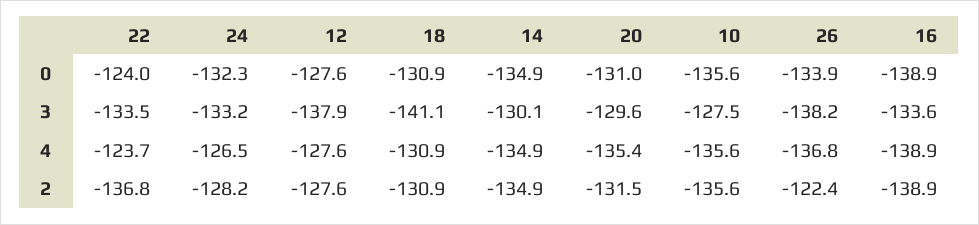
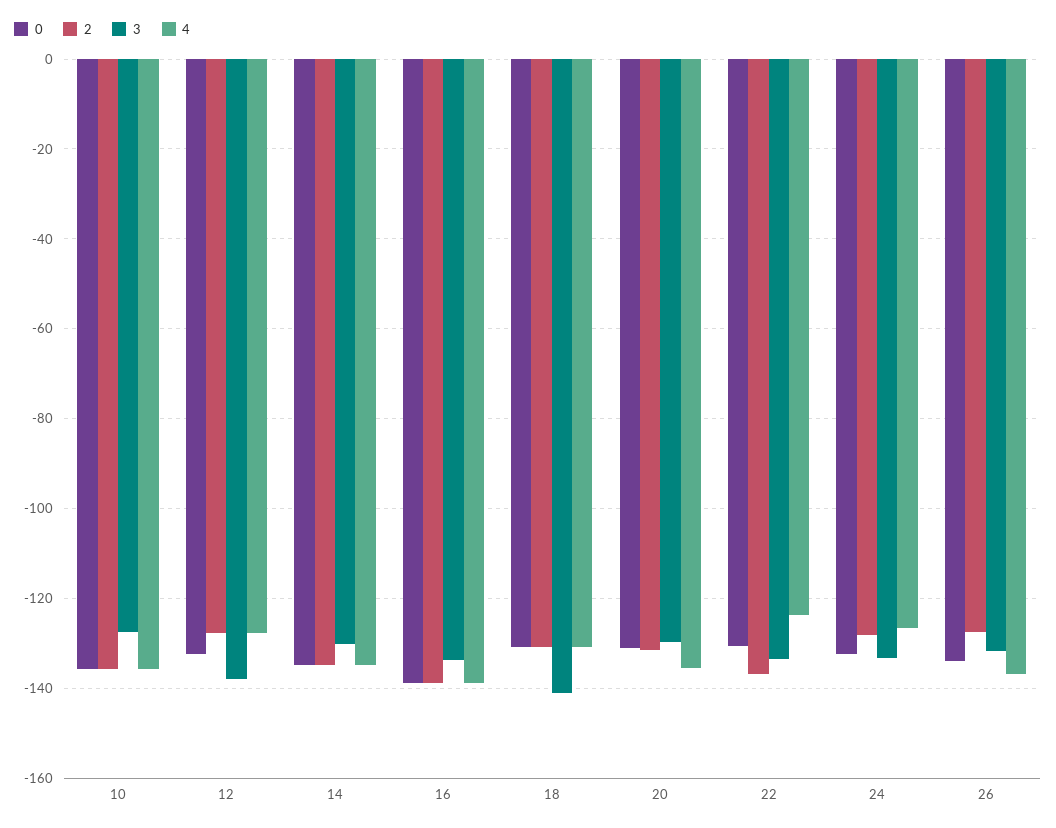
  {
    "0": {
-     "22": -124,
+     "22": -130,
      "24": -132.3,
-     "12": -127.6,
+     "12": -132,
      "18": -130.9,
      "14": -134.9,
      "20": -131,
      "10": -135.6,
      "26": -133.9,
      "16": -138.9
    },
    "3": {
      "22": -133.5,
      "24": -133.2,
      "12": -137.9,
      "18": -141.1,
      "14": -130.1,
      "20": -129.6,
      "10": -127.5,
-     "26": -138.2,
+     "26": -132,
      "16": -133.6
    },
    "4": {
      "22": -123.7,
      "24": -126.5,
      "12": -127.6,
      "18": -130.9,
      "14": -134.9,
      "20": -135.4,
      "10": -135.6,
      "26": -136.8,
      "16": -138.9
    },
    "2": {
      "22": -136.8,
      "24": -128.2,
      "12": -127.6,
      "18": -130.9,
      "14": -134.9,
      "20": -131.5,
      "10": -135.6,
-     "26": -122.4,
+     "26": -128,
      "16": -138.9
    }
  }

